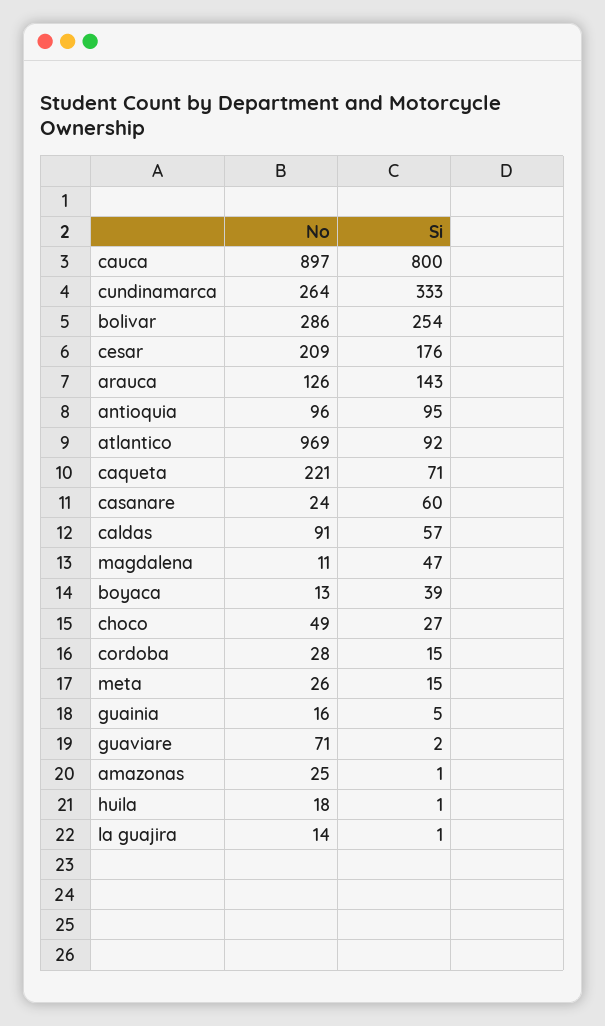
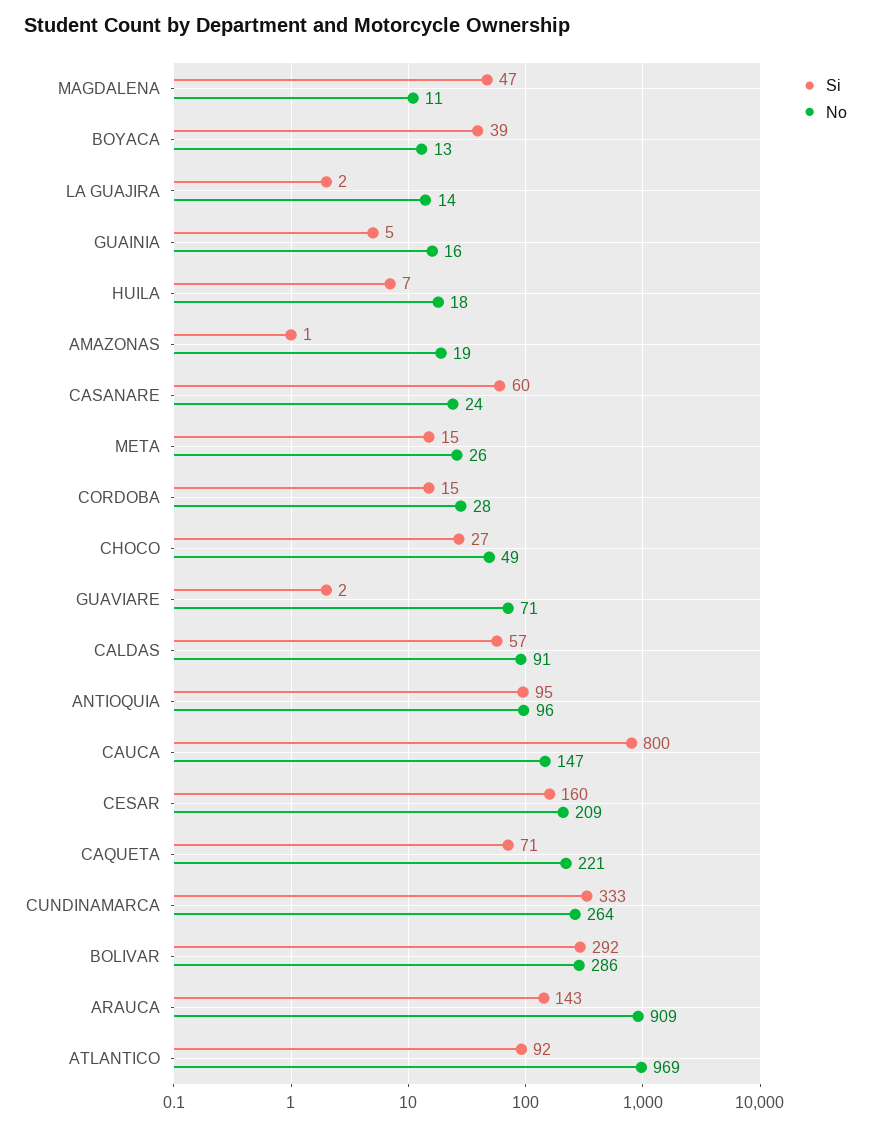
  {
    "No": {
-     "cauca": 897,
+     "cauca": 147,
      "cundinamarca": 264,
      "bolivar": 286,
      "cesar": 209,
-     "arauca": 126,
+     "arauca": 909,
      "antioquia": 96,
      "atlantico": 969,
      "caqueta": 221,
      "casanare": 24,
      "caldas": 91,
      "magdalena": 11,
      "boyaca": 13,
      "choco": 49,
      "cordoba": 28,
      "meta": 26,
      "guainia": 16,
      "guaviare": 71,
-     "amazonas": 25,
+     "amazonas": 19,
      "huila": 18,
      "la guajira": 14
    },
    "Si": {
      "cauca": 800,
      "cundinamarca": 333,
-     "bolivar": 254,
+     "bolivar": 292,
-     "cesar": 176,
+     "cesar": 160,
      "arauca": 143,
      "antioquia": 95,
      "atlantico": 92,
      "caqueta": 71,
      "casanare": 60,
      "caldas": 57,
      "magdalena": 47,
      "boyaca": 39,
      "choco": 27,
      "cordoba": 15,
      "meta": 15,
      "guainia": 5,
      "guaviare": 2,
      "amazonas": 1,
-     "huila": 1,
+     "huila": 7,
-     "la guajira": 1
+     "la guajira": 2
    }
  }

